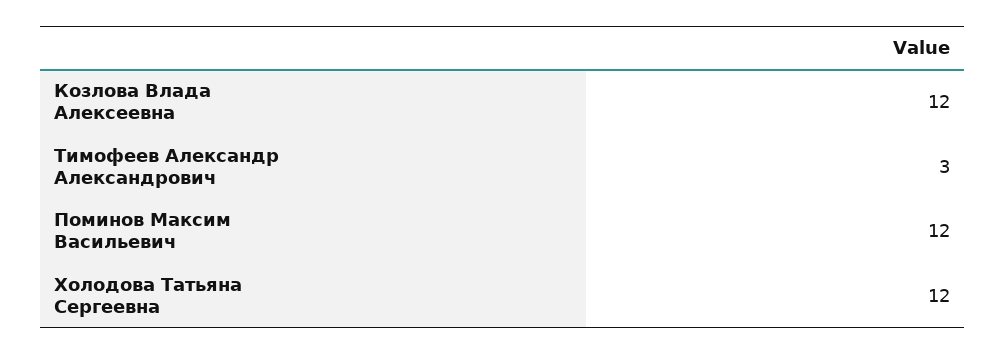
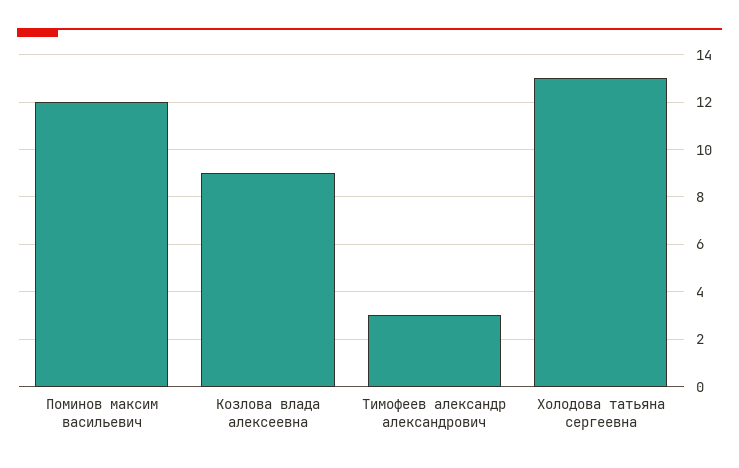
  {
-   "Козлова Влада Алексеевна": 12,
+   "Козлова Влада Алексеевна": 9,
    "Тимофеев Александр Александрович": 3,
    "Поминов Максим Васильевич": 12,
-   "Холодова Татьяна Сергеевна": 12
+   "Холодова Татьяна Сергеевна": 13
  }

